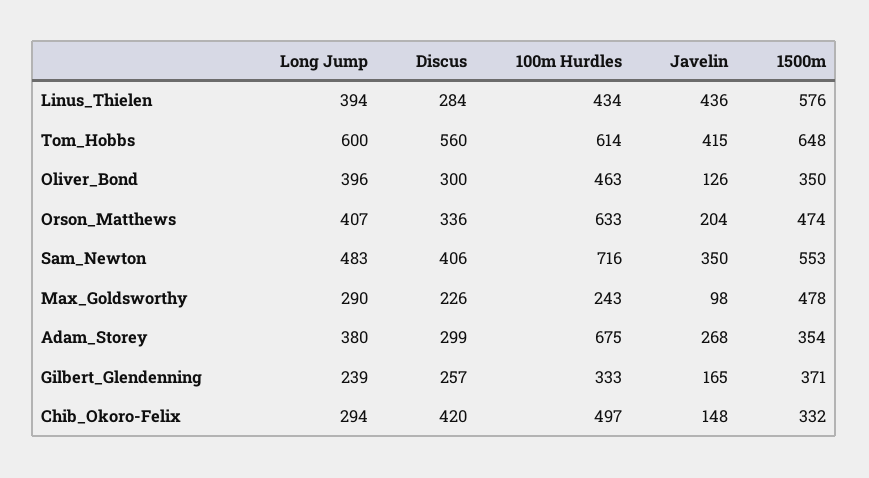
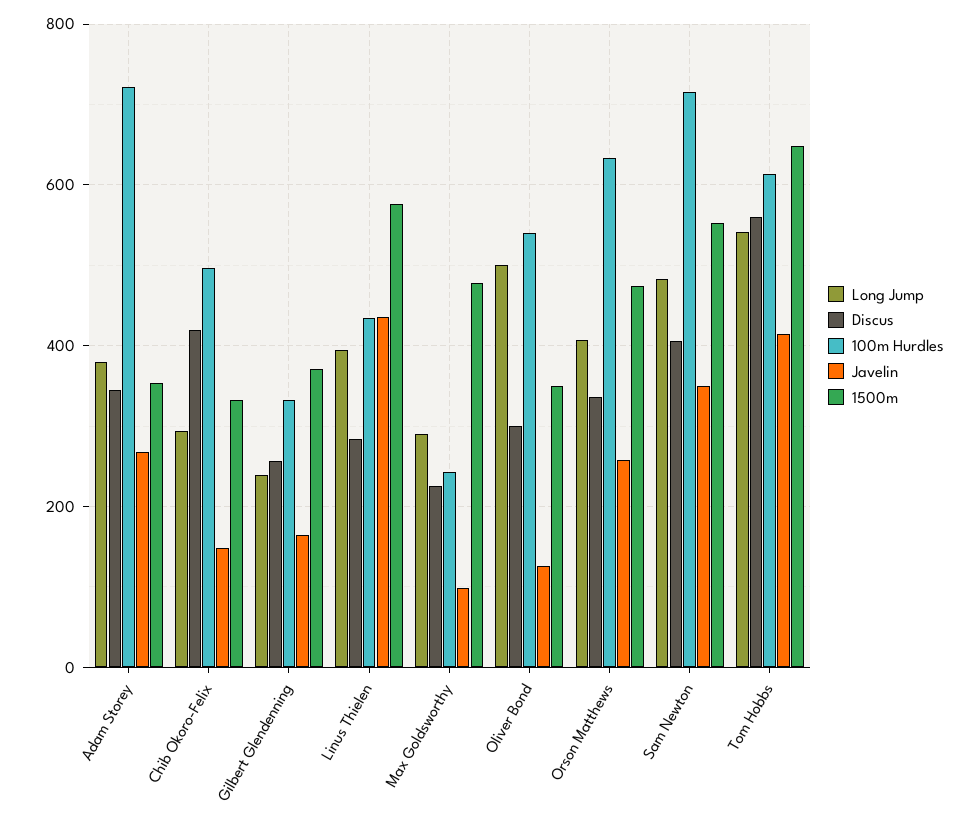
  {
    "Long Jump": {
      "Linus_Thielen": 394,
-     "Tom_Hobbs": 600,
+     "Tom_Hobbs": 540,
-     "Oliver_Bond": 396,
+     "Oliver_Bond": 500,
      "Orson_Matthews": 407,
      "Sam_Newton": 483,
      "Max_Goldsworthy": 290,
      "Adam_Storey": 380,
      "Gilbert_Glendenning": 239,
      "Chib_Okoro-Felix": 294
    },
    "Discus": {
      "Linus_Thielen": 284,
      "Tom_Hobbs": 560,
      "Oliver_Bond": 300,
      "Orson_Matthews": 336,
      "Sam_Newton": 406,
      "Max_Goldsworthy": 226,
-     "Adam_Storey": 299,
+     "Adam_Storey": 340,
      "Gilbert_Glendenning": 257,
      "Chib_Okoro-Felix": 420
    },
    "100m Hurdles": {
      "Linus_Thielen": 434,
      "Tom_Hobbs": 614,
-     "Oliver_Bond": 463,
+     "Oliver_Bond": 540,
      "Orson_Matthews": 633,
      "Sam_Newton": 716,
      "Max_Goldsworthy": 243,
-     "Adam_Storey": 675,
+     "Adam_Storey": 720,
      "Gilbert_Glendenning": 333,
      "Chib_Okoro-Felix": 497
    },
    "Javelin": {
      "Linus_Thielen": 436,
      "Tom_Hobbs": 415,
      "Oliver_Bond": 126,
-     "Orson_Matthews": 204,
+     "Orson_Matthews": 260,
      "Sam_Newton": 350,
      "Max_Goldsworthy": 98,
      "Adam_Storey": 268,
      "Gilbert_Glendenning": 165,
      "Chib_Okoro-Felix": 148
    },
    "1500m": {
      "Linus_Thielen": 576,
      "Tom_Hobbs": 648,
      "Oliver_Bond": 350,
      "Orson_Matthews": 474,
      "Sam_Newton": 553,
      "Max_Goldsworthy": 478,
      "Adam_Storey": 354,
      "Gilbert_Glendenning": 371,
      "Chib_Okoro-Felix": 332
    }
  }

